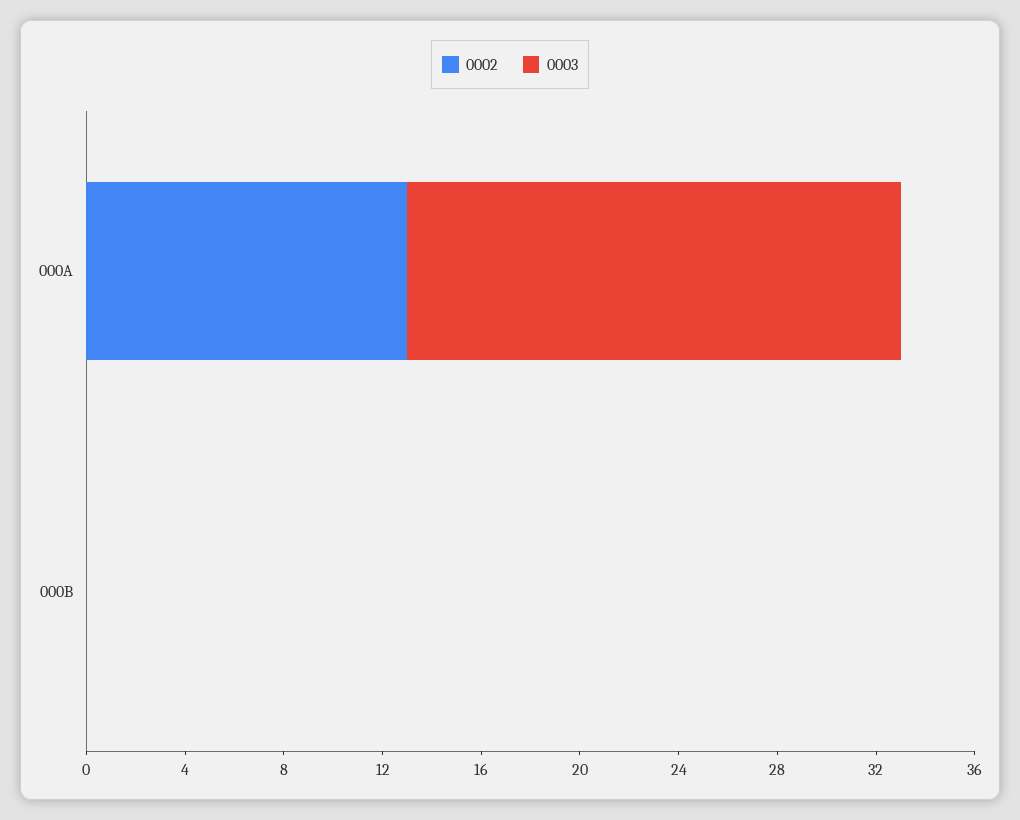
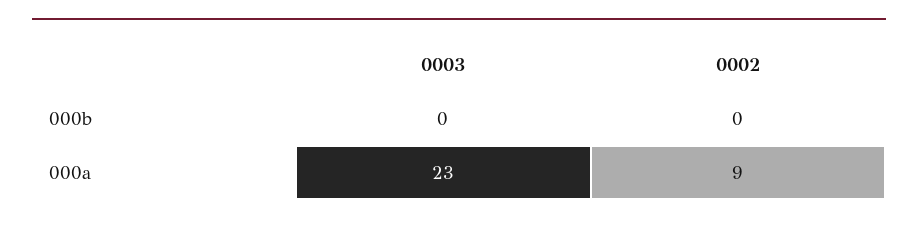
  {
    "0002": {
-     "000A": 13,
+     "000A": 9,
      "000B": 0
    },
    "0003": {
-     "000A": 20,
+     "000A": 23,
      "000B": 0
    }
  }

